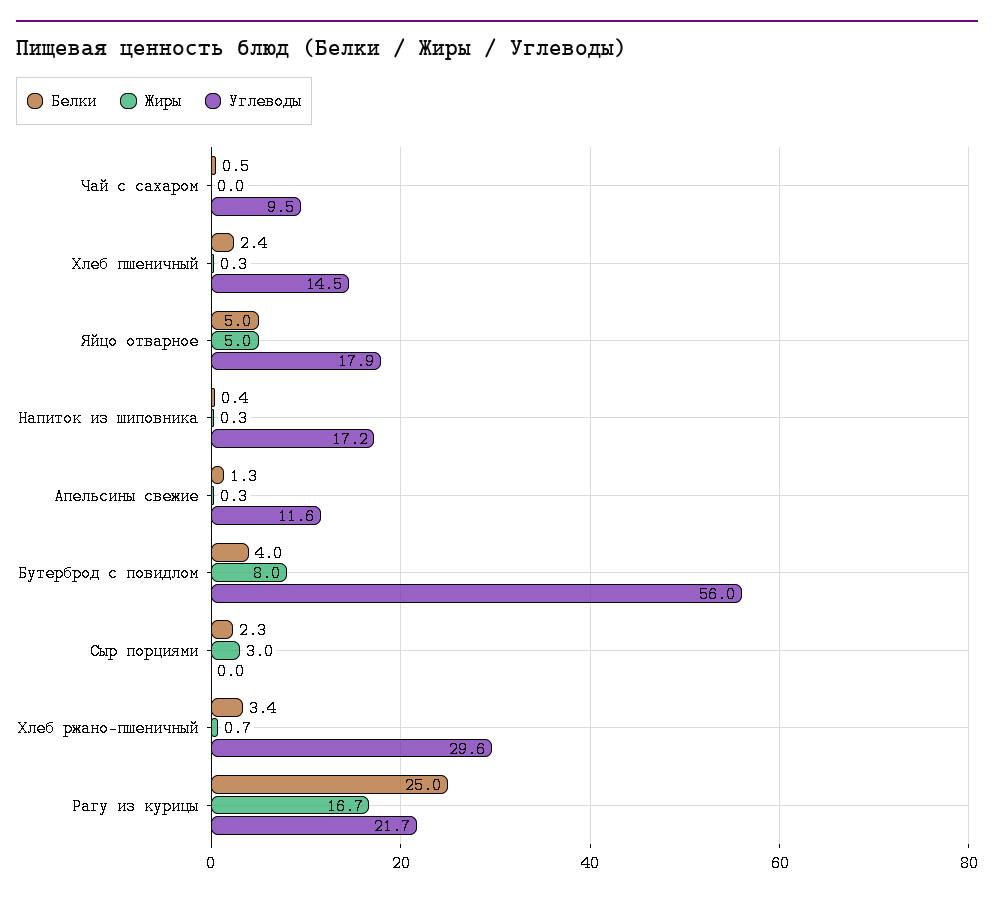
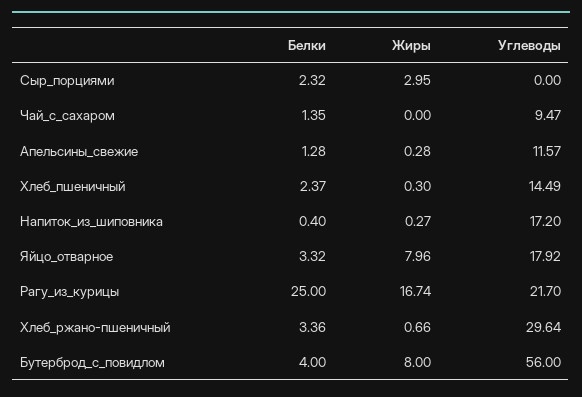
  {
    "Белки": {
-     "Чай с сахаром": 0.5,
+     "Чай с сахаром": 1.35,
      "Хлеб пшеничный": 2.37,
-     "Яйцо отварное": 5,
+     "Яйцо отварное": 3.32,
      "Напиток из шиповника": 0.4,
      "Апельсины свежие": 1.28,
      "Бутерброд с повидлом": 4,
      "Сыр порциями": 2.32,
      "Хлеб ржано-пшеничный": 3.36,
      "Рагу из курицы": 25
    },
    "Жиры": {
      "Чай с сахаром": 0,
      "Хлеб пшеничный": 0.3,
-     "Яйцо отварное": 5,
+     "Яйцо отварное": 7.96,
      "Напиток из шиповника": 0.27,
      "Апельсины свежие": 0.28,
      "Бутерброд с повидлом": 8,
      "Сыр порциями": 2.95,
      "Хлеб ржано-пшеничный": 0.66,
      "Рагу из курицы": 16.74
    },
    "Углеводы": {
      "Чай с сахаром": 9.47,
      "Хлеб пшеничный": 14.49,
      "Яйцо отварное": 17.92,
      "Напиток из шиповника": 17.2,
      "Апельсины свежие": 11.57,
      "Бутерброд с повидлом": 56,
      "Сыр порциями": 0,
      "Хлеб ржано-пшеничный": 29.64,
      "Рагу из курицы": 21.7
    }
  }

